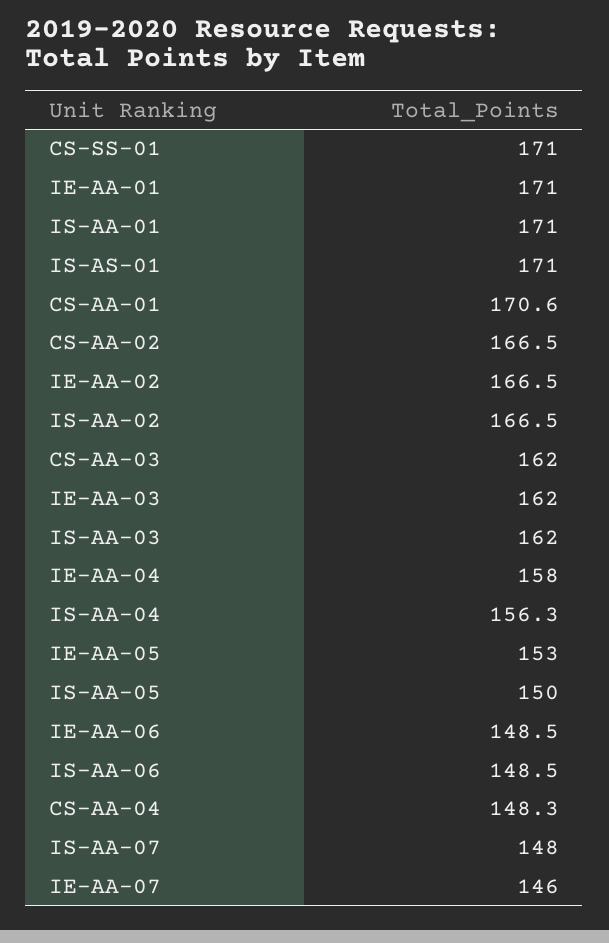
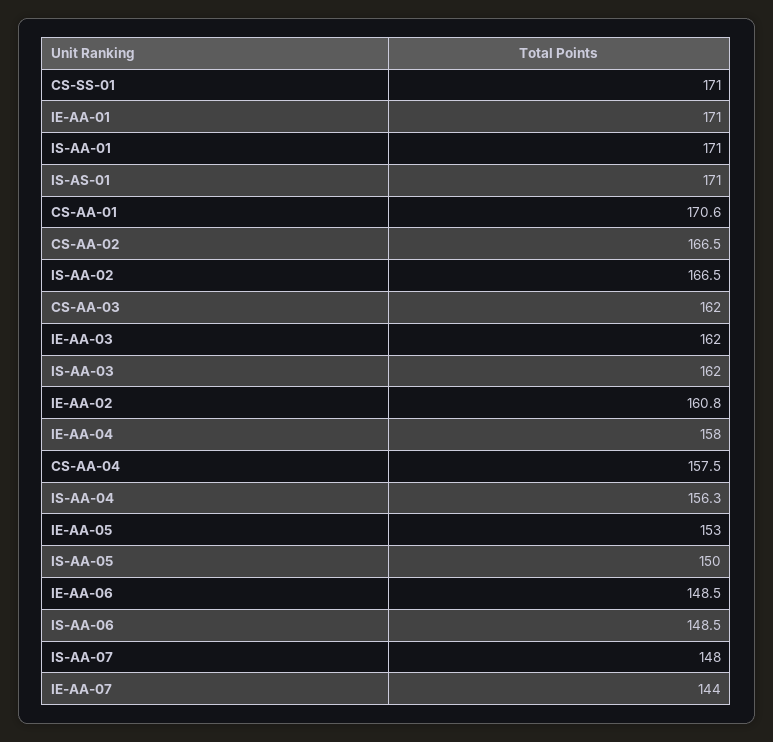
  {
    "CS-SS-01": 171,
    "IE-AA-01": 171,
    "IS-AA-01": 171,
    "IS-AS-01": 171,
    "CS-AA-01": 170.6,
    "CS-AA-02": 166.5,
-   "IE-AA-02": 166.5,
+   "IE-AA-02": 160.8,
    "IS-AA-02": 166.5,
    "CS-AA-03": 162,
    "IE-AA-03": 162,
    "IS-AA-03": 162,
    "IE-AA-04": 158,
    "IS-AA-04": 156.3,
    "IE-AA-05": 153,
    "IS-AA-05": 150,
    "IE-AA-06": 148.5,
    "IS-AA-06": 148.5,
-   "CS-AA-04": 148.3,
+   "CS-AA-04": 157.5,
    "IS-AA-07": 148,
-   "IE-AA-07": 146
+   "IE-AA-07": 144
  }

